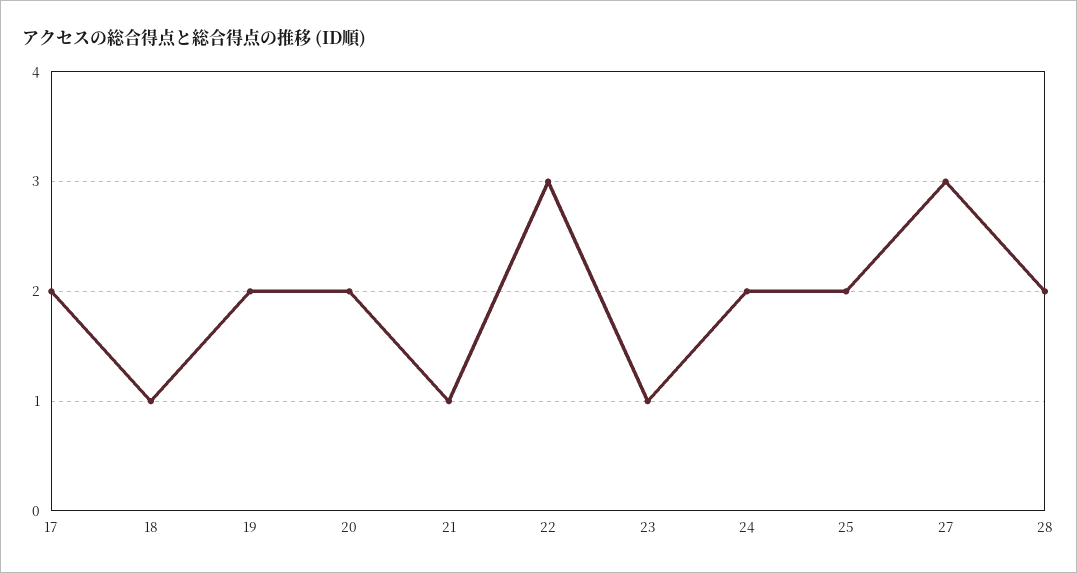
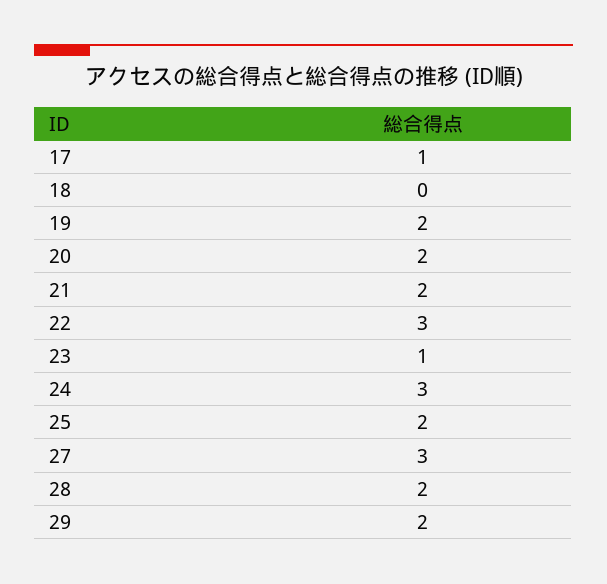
  {
-   "17": 2,
+   "17": 1,
-   "18": 1,
+   "18": 0,
    "19": 2,
    "20": 2,
-   "21": 1,
+   "21": 2,
    "22": 3,
    "23": 1,
-   "24": 2,
+   "24": 3,
    "25": 2,
    "27": 3,
-   "28": 2
+   "28": 2,
+   "29": 2
  }

